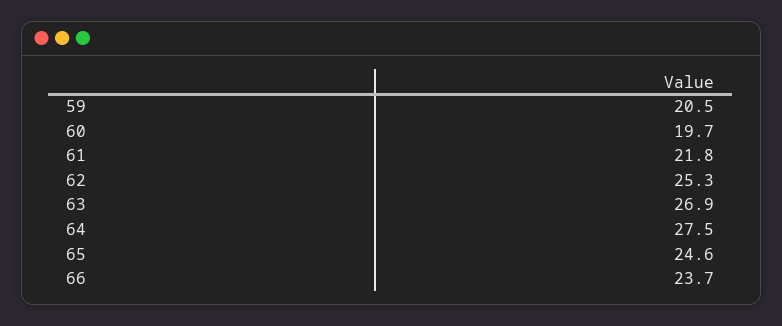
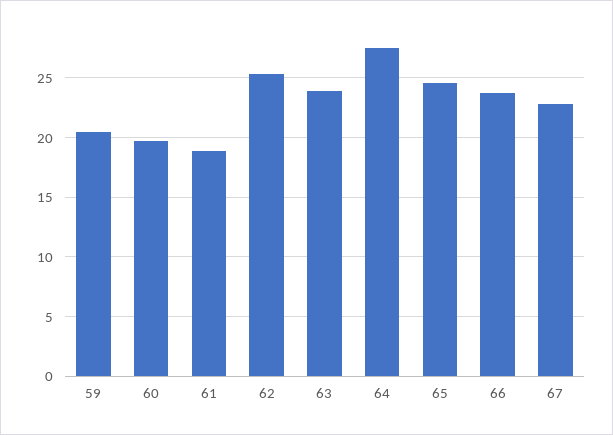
  {
    "59": 20.5,
    "60": 19.7,
-   "61": 21.8,
+   "61": 19,
    "62": 25.3,
-   "63": 26.9,
+   "63": 24,
    "64": 27.5,
    "65": 24.6,
-   "66": 23.7
+   "66": 23.7,
+   "67": 23
  }

